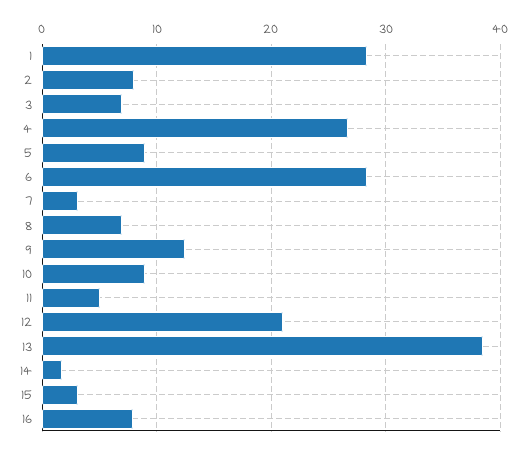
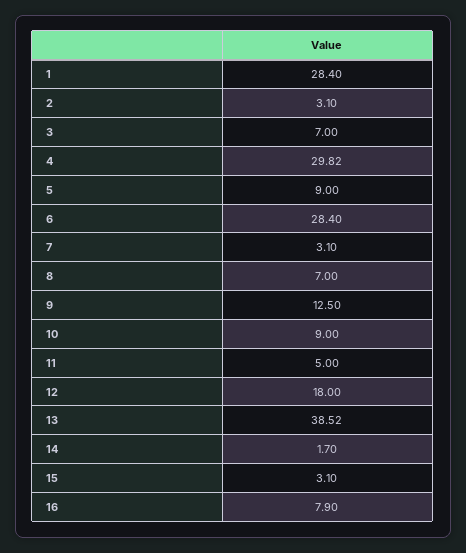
  {
    "1": 28.4,
-   "2": 8,
+   "2": 3.1,
    "3": 7,
-   "4": 27,
+   "4": 29.82,
    "5": 9,
    "6": 28.4,
    "7": 3.1,
    "8": 7,
    "9": 12.5,
    "10": 9,
    "11": 5,
-   "12": 21,
+   "12": 18,
    "13": 38.52,
    "14": 1.7,
    "15": 3.1,
    "16": 7.9
  }

